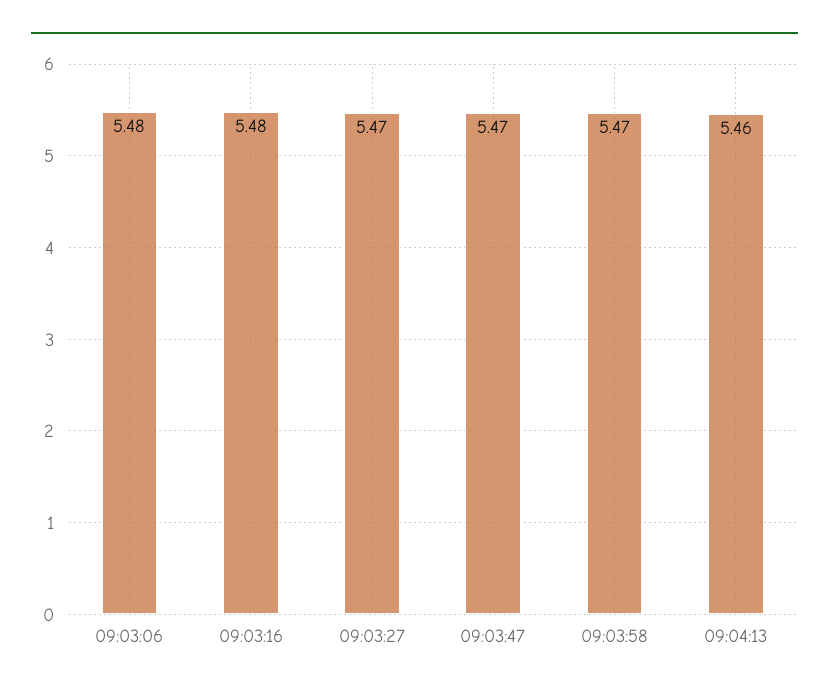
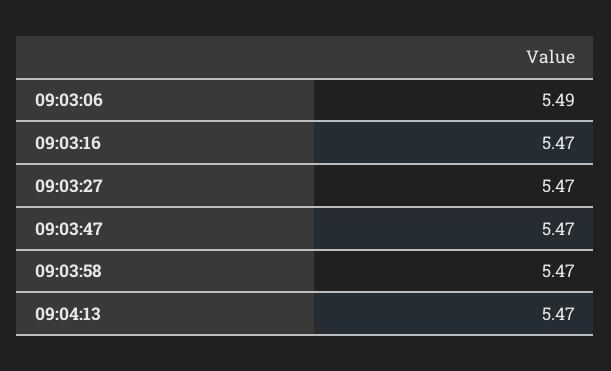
  {
-   "09:03:06": 5.48,
+   "09:03:06": 5.49,
-   "09:03:16": 5.48,
+   "09:03:16": 5.47,
    "09:03:27": 5.47,
    "09:03:47": 5.47,
    "09:03:58": 5.47,
-   "09:04:13": 5.46
+   "09:04:13": 5.47
  }

